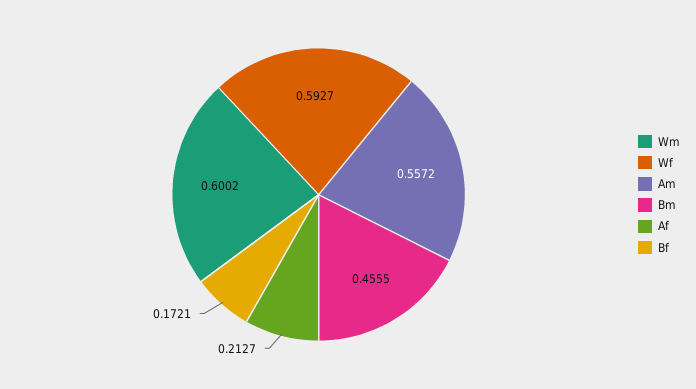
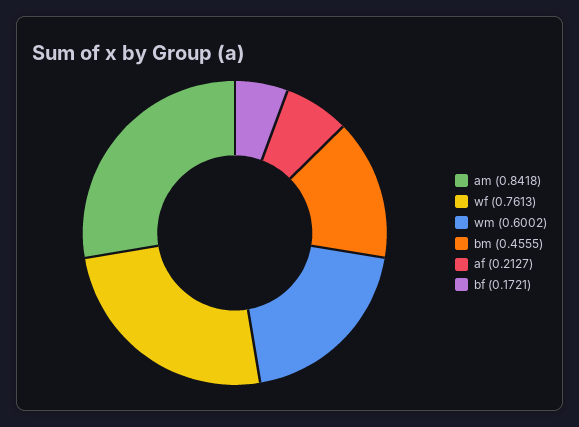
  {
    "Wm": 0.6002,
-   "Wf": 0.5927,
+   "Wf": 0.7613,
-   "Am": 0.5572,
+   "Am": 0.8418,
    "Bm": 0.4555,
    "Af": 0.2127,
    "Bf": 0.1721
  }

